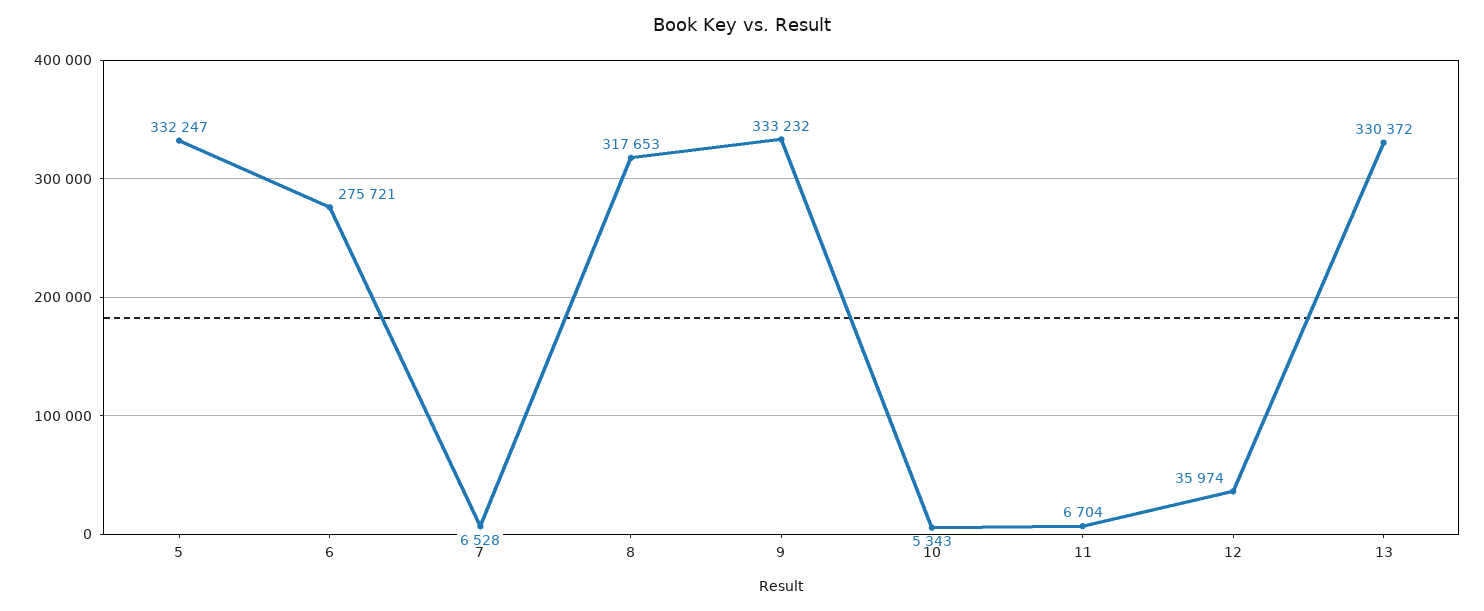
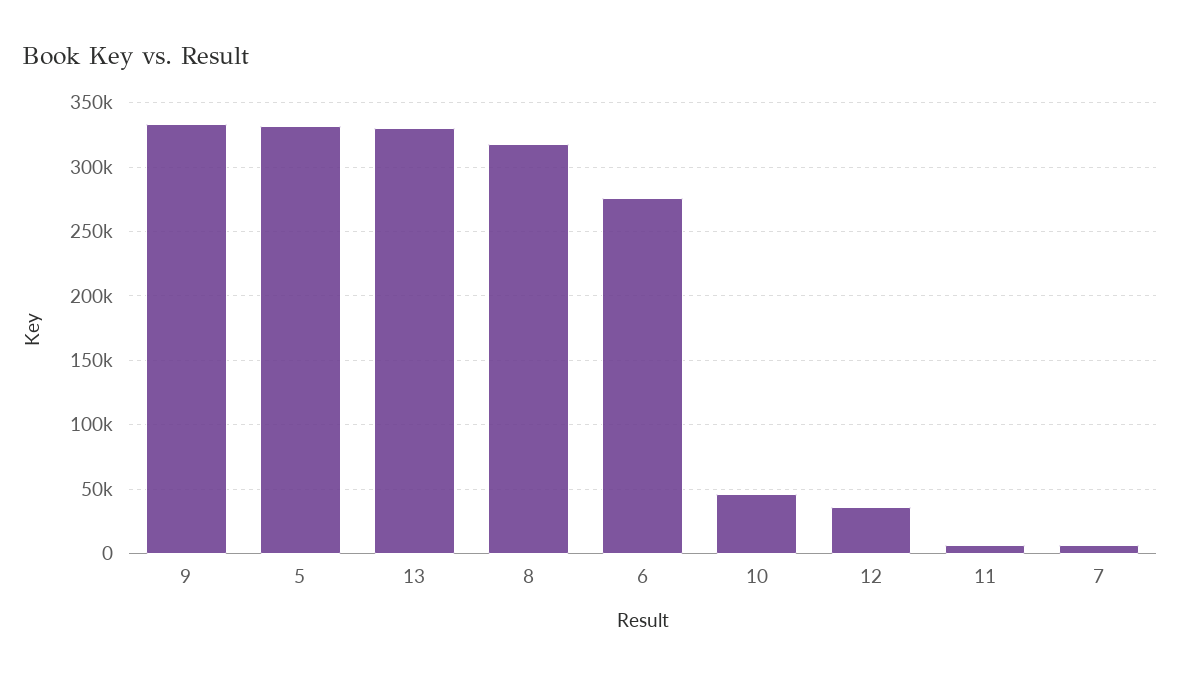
  {
    "5": 332247,
    "6": 275721,
    "7": 6528,
    "8": 317653,
    "9": 333232,
-   "10": 5343,
+   "10": 45000,
    "11": 6704,
    "12": 35974,
    "13": 330372
  }

